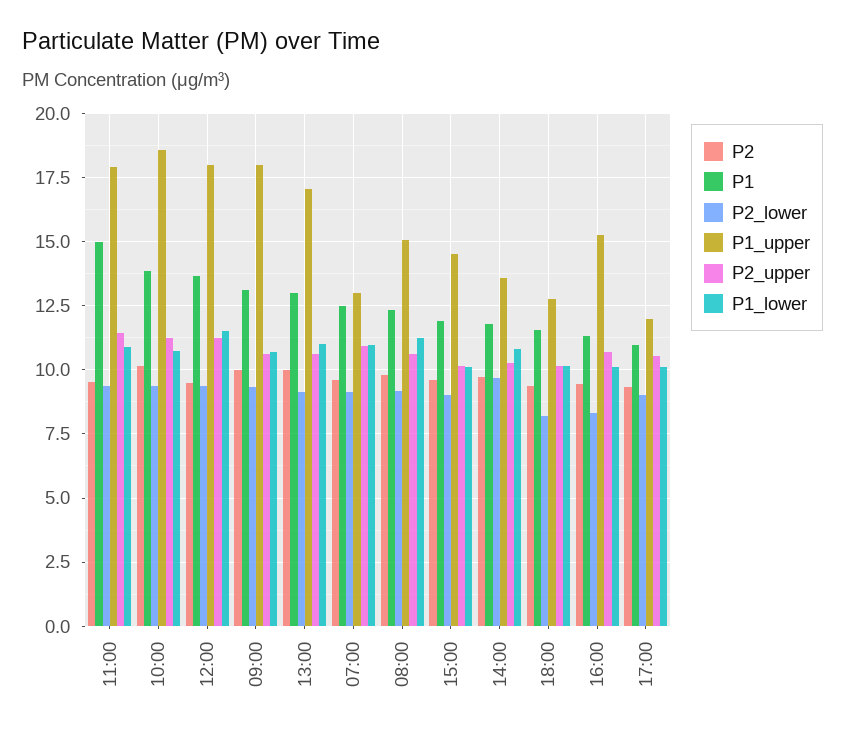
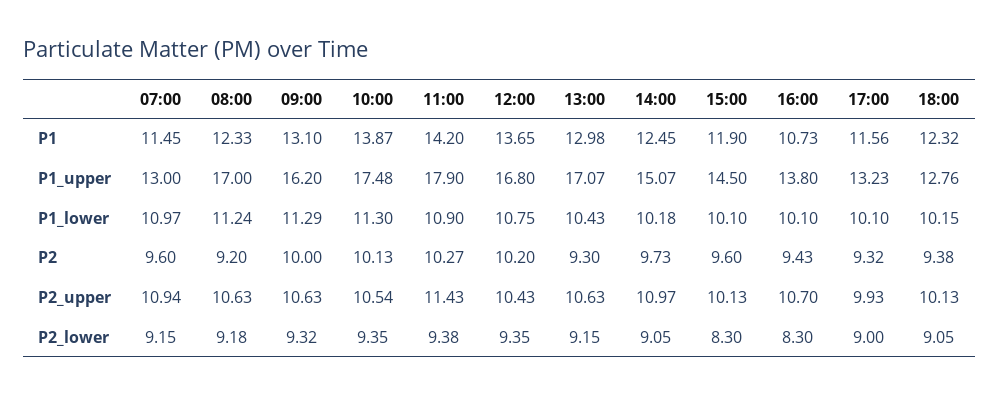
  {
    "P2": {
-     "11:00": 9.5,
+     "11:00": 10.27,
      "10:00": 10.13,
-     "12:00": 9.5,
+     "12:00": 10.2,
      "09:00": 10,
-     "13:00": 10,
+     "13:00": 9.3,
      "07:00": 9.6,
-     "08:00": 9.75,
+     "08:00": 9.2,
      "15:00": 9.6,
      "14:00": 9.73,
      "18:00": 9.38,
      "16:00": 9.43,
      "17:00": 9.32
    },
    "P1": {
-     "11:00": 15,
+     "11:00": 14.2,
      "10:00": 13.87,
      "12:00": 13.65,
      "09:00": 13.1,
      "13:00": 12.98,
-     "07:00": 12.5,
+     "07:00": 11.45,
      "08:00": 12.33,
      "15:00": 11.9,
-     "14:00": 11.75,
+     "14:00": 12.45,
-     "18:00": 11.5,
+     "18:00": 12.32,
-     "16:00": 11.25,
+     "16:00": 10.73,
-     "17:00": 11
+     "17:00": 11.56
    },
    "P2_lower": {
      "11:00": 9.38,
      "10:00": 9.35,
      "12:00": 9.35,
      "09:00": 9.32,
      "13:00": 9.15,
      "07:00": 9.15,
      "08:00": 9.18,
-     "15:00": 9,
+     "15:00": 8.3,
-     "14:00": 9.75,
+     "14:00": 9.05,
-     "18:00": 8.25,
+     "18:00": 9.05,
      "16:00": 8.3,
      "17:00": 9
    },
    "P1_upper": {
      "11:00": 17.9,
-     "10:00": 18.5,
+     "10:00": 17.48,
-     "12:00": 18,
+     "12:00": 16.8,
-     "09:00": 18,
+     "09:00": 16.2,
      "13:00": 17.07,
      "07:00": 13,
-     "08:00": 15,
+     "08:00": 17,
      "15:00": 14.5,
-     "14:00": 13.5,
+     "14:00": 15.07,
      "18:00": 12.76,
-     "16:00": 15.25,
+     "16:00": 13.8,
-     "17:00": 12
+     "17:00": 13.23
    },
    "P2_upper": {
      "11:00": 11.43,
-     "10:00": 11.25,
+     "10:00": 10.54,
-     "12:00": 11.25,
+     "12:00": 10.43,
      "09:00": 10.63,
      "13:00": 10.63,
      "07:00": 10.94,
      "08:00": 10.63,
      "15:00": 10.13,
-     "14:00": 10.25,
+     "14:00": 10.97,
      "18:00": 10.13,
      "16:00": 10.7,
-     "17:00": 10.5
+     "17:00": 9.93
    },
    "P1_lower": {
      "11:00": 10.9,
-     "10:00": 10.75,
+     "10:00": 11.3,
-     "12:00": 11.5,
+     "12:00": 10.75,
-     "09:00": 10.75,
+     "09:00": 11.29,
-     "13:00": 11,
+     "13:00": 10.43,
      "07:00": 10.97,
      "08:00": 11.24,
      "15:00": 10.1,
-     "14:00": 10.75,
+     "14:00": 10.18,
      "18:00": 10.15,
      "16:00": 10.1,
      "17:00": 10.1
    }
  }

